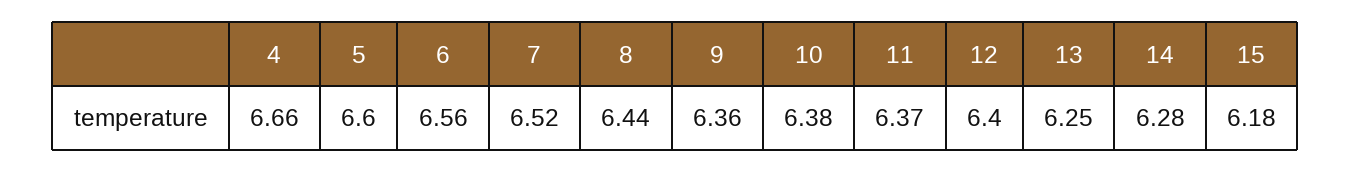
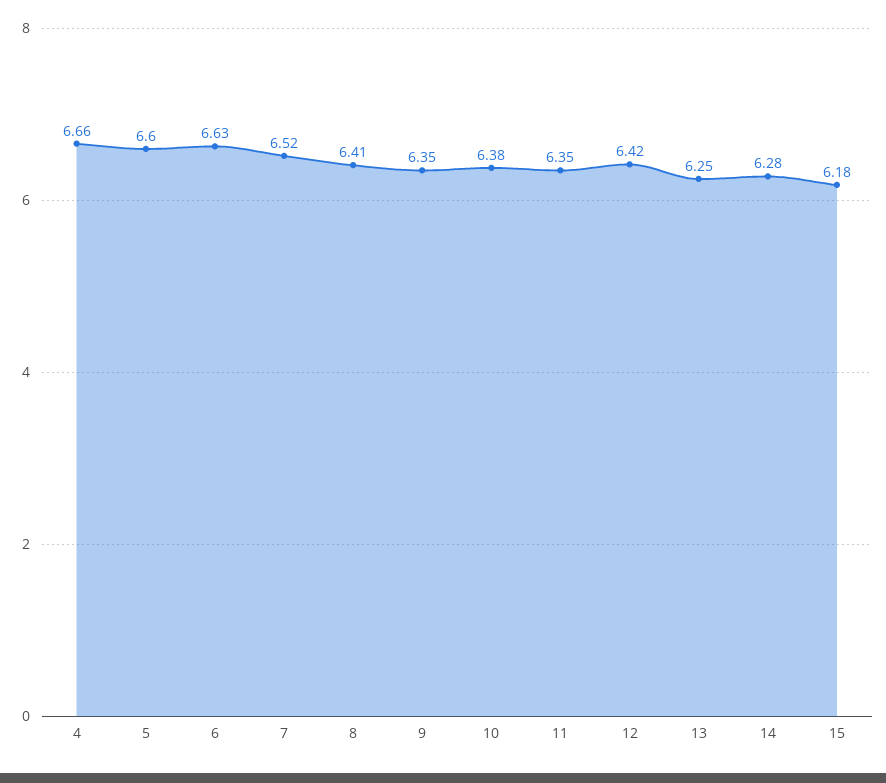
  {
    "4": 6.66,
    "5": 6.6,
-   "6": 6.56,
+   "6": 6.63,
    "7": 6.52,
-   "8": 6.44,
+   "8": 6.41,
-   "9": 6.36,
+   "9": 6.35,
    "10": 6.38,
-   "11": 6.37,
+   "11": 6.35,
-   "12": 6.4,
+   "12": 6.42,
    "13": 6.25,
    "14": 6.28,
    "15": 6.18
  }

